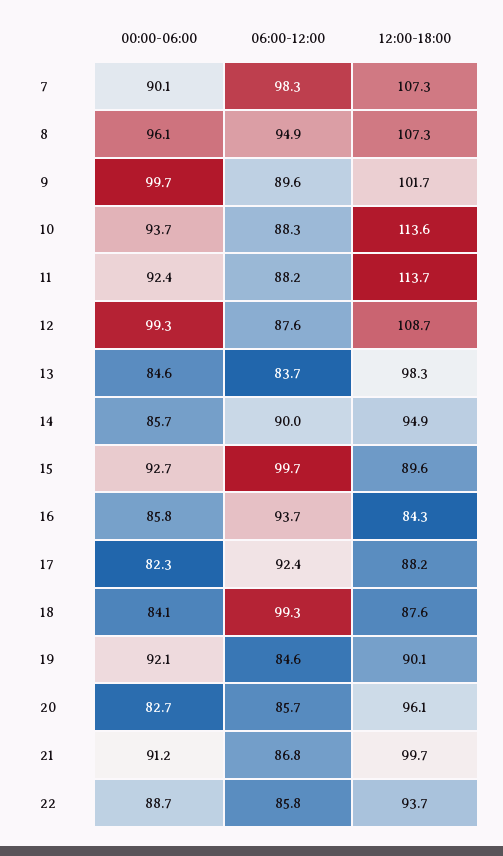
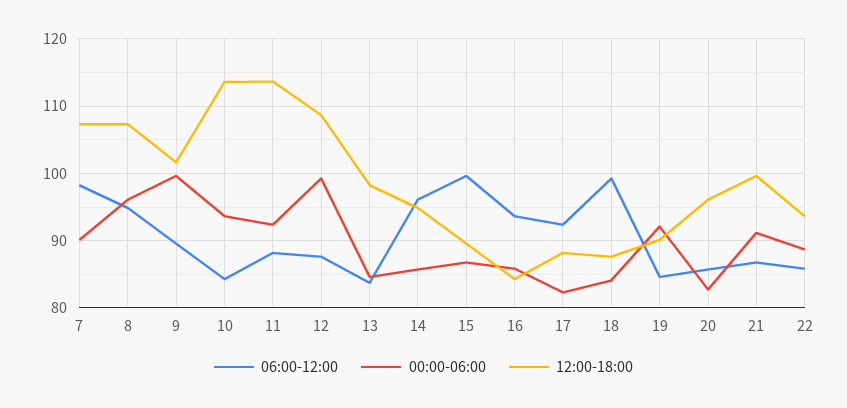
  {
    "00:00-06:00": {
      "7": 90.1,
      "8": 96.1,
      "9": 99.7,
      "10": 93.7,
      "11": 92.4,
      "12": 99.3,
      "13": 84.6,
      "14": 85.7,
-     "15": 92.7,
+     "15": 87,
      "16": 85.8,
      "17": 82.3,
      "18": 84.1,
      "19": 92.1,
      "20": 82.7,
      "21": 91.2,
      "22": 88.7
    },
    "06:00-12:00": {
      "7": 98.3,
      "8": 94.9,
      "9": 89.6,
-     "10": 88.3,
+     "10": 84,
      "11": 88.2,
      "12": 87.6,
      "13": 83.7,
-     "14": 90,
+     "14": 96,
      "15": 99.7,
      "16": 93.7,
      "17": 92.4,
      "18": 99.3,
      "19": 84.6,
      "20": 85.7,
      "21": 86.8,
      "22": 85.8
    },
    "12:00-18:00": {
      "7": 107.3,
      "8": 107.3,
      "9": 101.7,
      "10": 113.6,
      "11": 113.7,
      "12": 108.7,
      "13": 98.3,
      "14": 94.9,
      "15": 89.6,
      "16": 84.3,
      "17": 88.2,
      "18": 87.6,
      "19": 90.1,
      "20": 96.1,
      "21": 99.7,
      "22": 93.7
    }
  }

